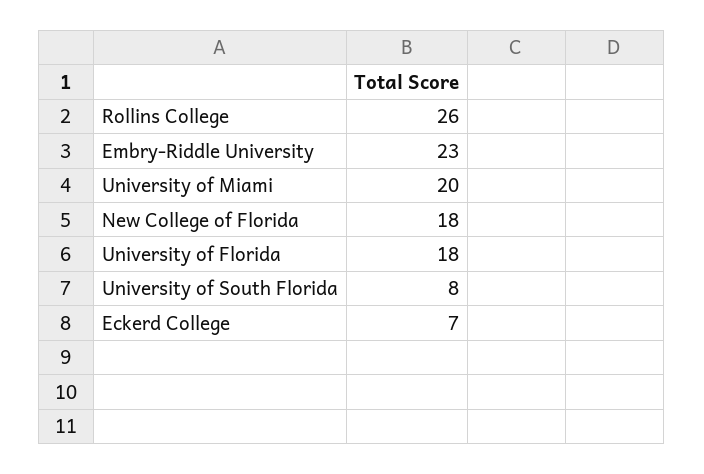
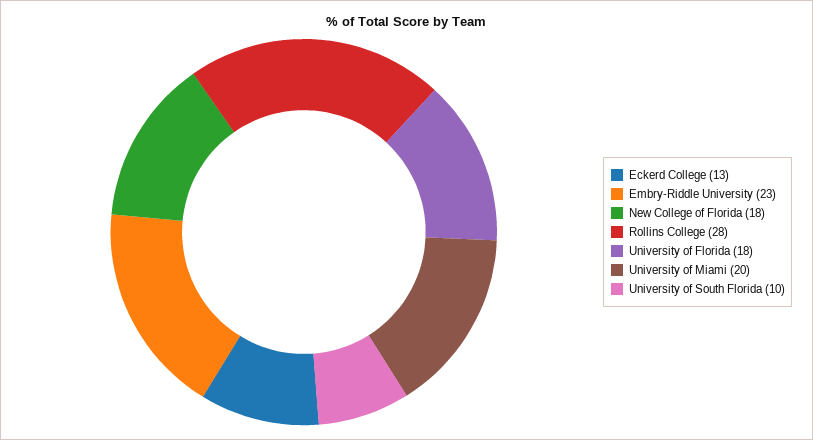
  {
-   "Rollins College": 26,
+   "Rollins College": 28,
    "Embry-Riddle University": 23,
    "University of Miami": 20,
    "New College of Florida": 18,
    "University of Florida": 18,
-   "University of South Florida": 8,
+   "University of South Florida": 10,
-   "Eckerd College": 7
+   "Eckerd College": 13
  }

